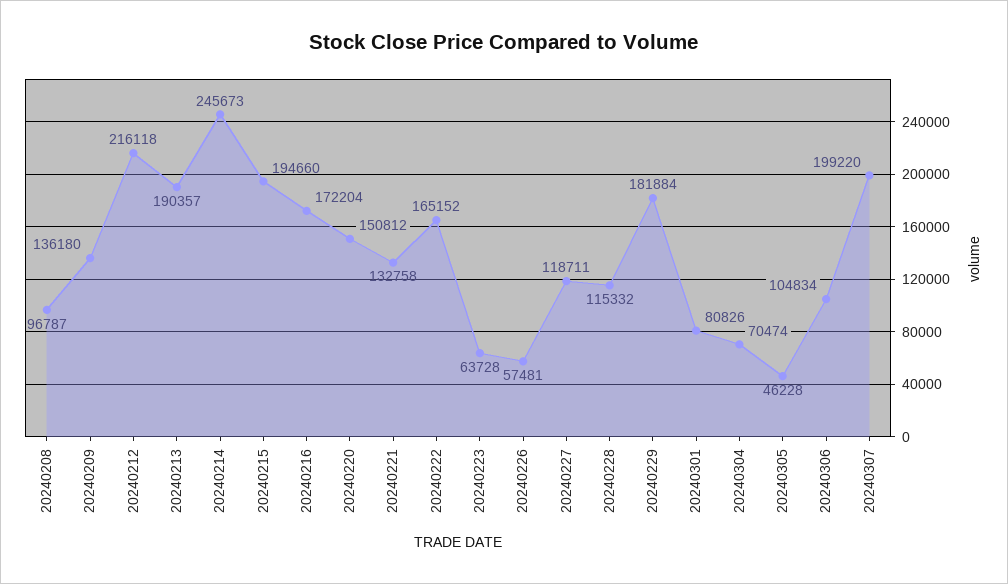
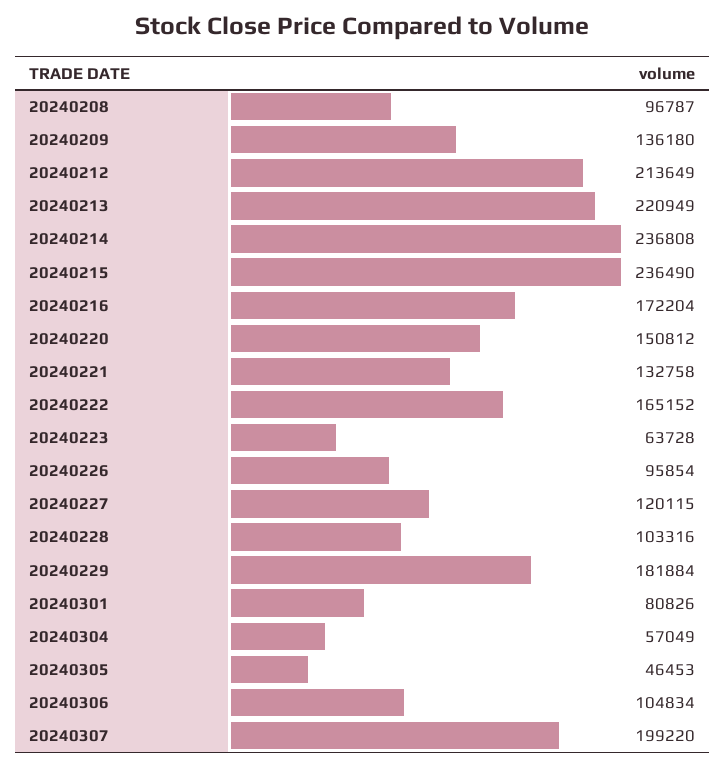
  {
    "20240208": 96787,
    "20240209": 136180,
-   "20240212": 216118,
+   "20240212": 213649,
-   "20240213": 190357,
+   "20240213": 220949,
-   "20240214": 245673,
+   "20240214": 236808,
-   "20240215": 194660,
+   "20240215": 236490,
    "20240216": 172204,
    "20240220": 150812,
    "20240221": 132758,
    "20240222": 165152,
    "20240223": 63728,
-   "20240226": 57481,
+   "20240226": 95854,
-   "20240227": 118711,
+   "20240227": 120115,
-   "20240228": 115332,
+   "20240228": 103316,
    "20240229": 181884,
    "20240301": 80826,
-   "20240304": 70474,
+   "20240304": 57049,
-   "20240305": 46228,
+   "20240305": 46453,
    "20240306": 104834,
    "20240307": 199220
  }

